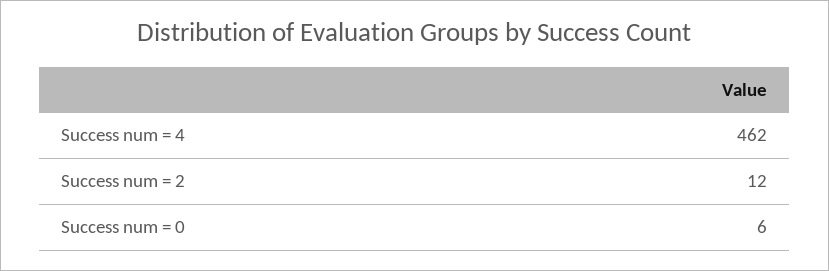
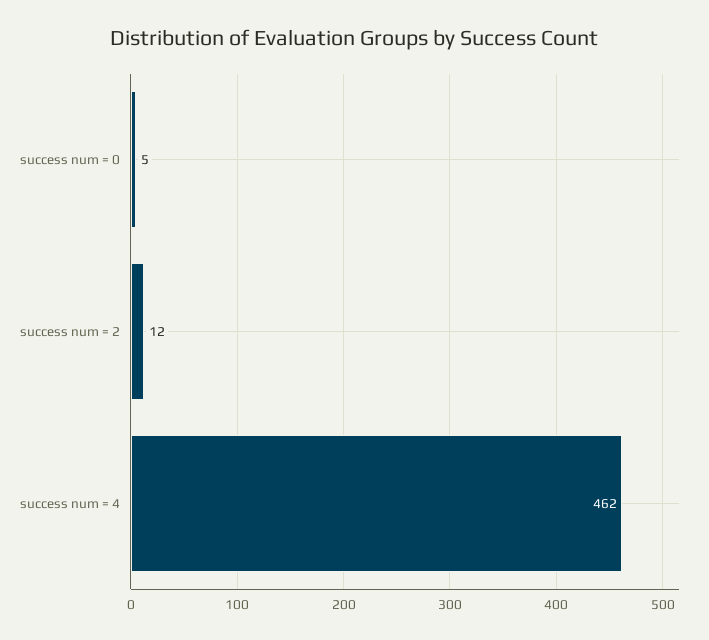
  {
    "Success num = 4": 462,
    "Success num = 2": 12,
-   "Success num = 0": 6
+   "Success num = 0": 5
  }

